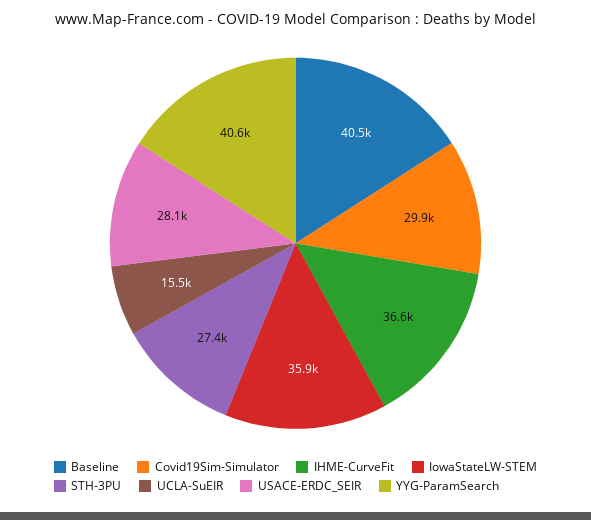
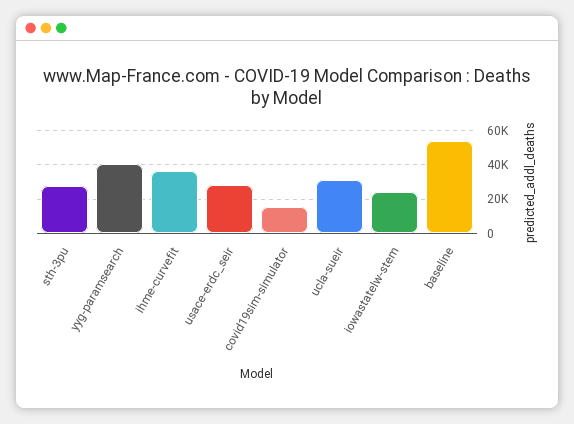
  {
-   "Baseline": 40500,
+   "Baseline": 55000,
-   "Covid19Sim-Simulator": 29900,
+   "Covid19Sim-Simulator": 15000,
    "IHME-CurveFit": 36600,
-   "IowaStateLW-STEM": 35900,
+   "IowaStateLW-STEM": 25000,
    "STH-3PU": 27400,
-   "UCLA-SuEIR": 15500,
+   "UCLA-SuEIR": 30000,
    "USACE-ERDC_SEIR": 28100,
    "YYG-ParamSearch": 40600
  }

